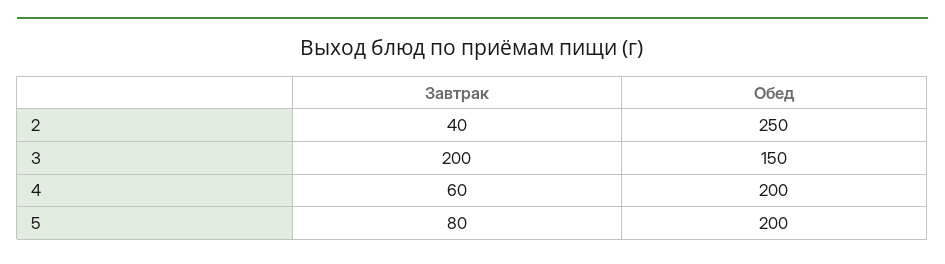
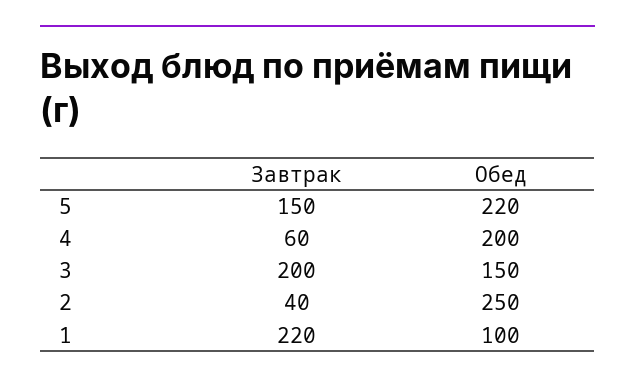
  {
    "Завтрак": {
      "2": 40,
      "3": 200,
      "4": 60,
-     "5": 80
+     "5": 150,
+     "1": 220
    },
    "Обед": {
      "2": 250,
      "3": 150,
      "4": 200,
-     "5": 200
+     "5": 220,
+     "1": 100
    }
  }

